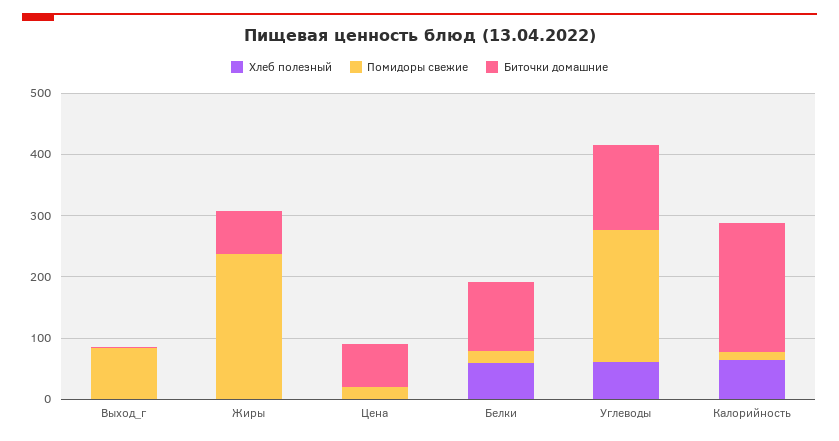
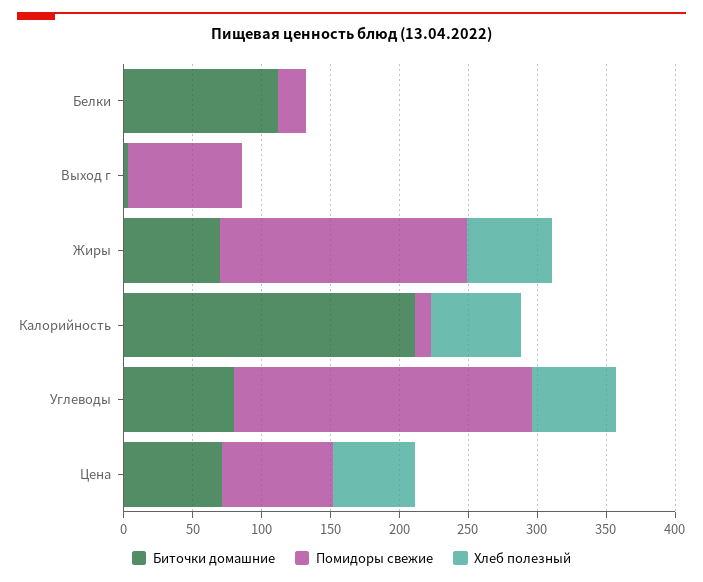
  {
    "Хлеб полезный": {
      "Выход_г": 0,
-     "Жиры": 0,
+     "Жиры": 60,
-     "Цена": 0,
+     "Цена": 60,
-     "Белки": 60,
+     "Белки": 0,
      "Углеводы": 60,
      "Калорийность": 70
    },
    "Помидоры свежие": {
      "Выход_г": 80,
-     "Жиры": 240,
+     "Жиры": 180,
-     "Цена": 20,
+     "Цена": 80,
      "Белки": 20,
      "Углеводы": 220,
      "Калорийность": 10
    },
    "Биточки домашние": {
      "Выход_г": 0,
      "Жиры": 70,
      "Цена": 70,
      "Белки": 110,
-     "Углеводы": 140,
+     "Углеводы": 80,
      "Калорийность": 210
    }
  }

